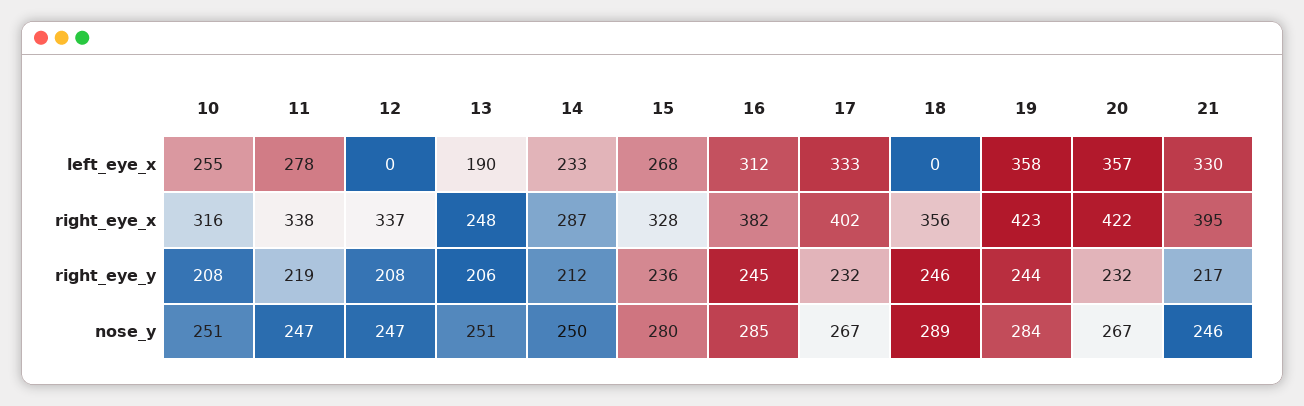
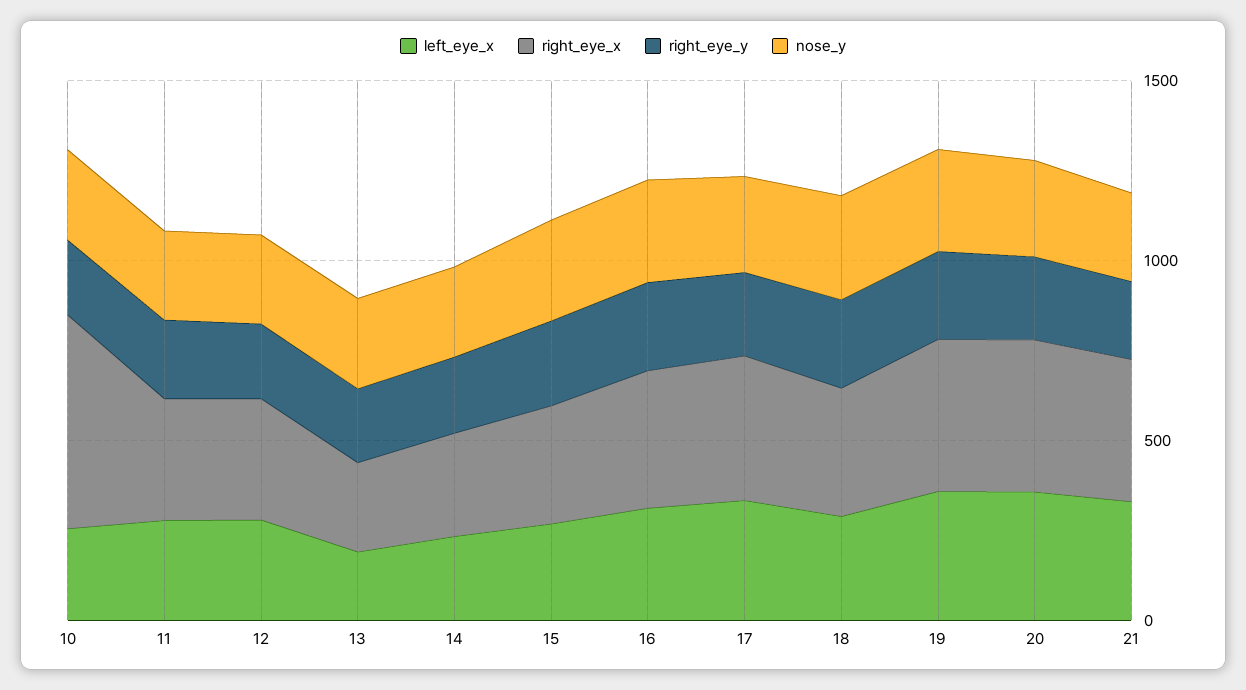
  {
    "left_eye_x": {
      "10": 255,
      "11": 278,
-     "12": 0,
+     "12": 300,
      "13": 190,
      "14": 233,
      "15": 268,
      "16": 312,
      "17": 333,
-     "18": 0,
+     "18": 300,
      "19": 358,
      "20": 357,
      "21": 330
    },
    "right_eye_x": {
-     "10": 316,
+     "10": 600,
      "11": 338,
      "12": 337,
      "13": 248,
      "14": 287,
      "15": 328,
      "16": 382,
      "17": 402,
      "18": 356,
      "19": 423,
      "20": 422,
      "21": 395
    },
    "right_eye_y": {
      "10": 208,
      "11": 219,
      "12": 208,
      "13": 206,
      "14": 212,
      "15": 236,
      "16": 245,
      "17": 232,
      "18": 246,
      "19": 244,
      "20": 232,
      "21": 217
    },
    "nose_y": {
      "10": 251,
      "11": 247,
      "12": 247,
      "13": 251,
      "14": 250,
      "15": 280,
      "16": 285,
      "17": 267,
      "18": 289,
      "19": 284,
      "20": 267,
      "21": 246
    }
  }

